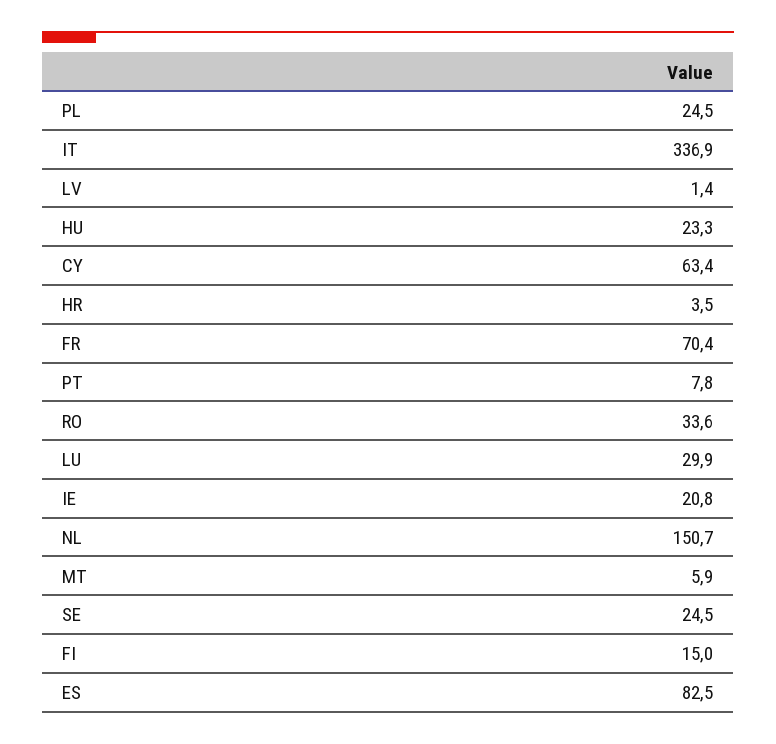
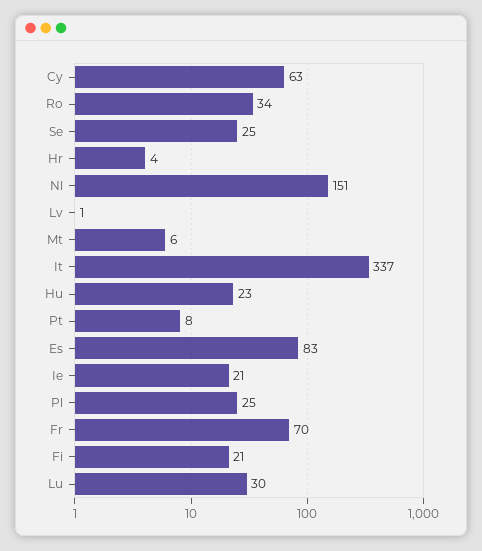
  {
    "PL": 24.5,
    "IT": 336.9,
    "LV": 1.4,
    "HU": 23.3,
    "CY": 63.4,
    "HR": 3.5,
    "FR": 70.4,
    "PT": 7.8,
    "RO": 33.6,
    "LU": 29.9,
    "IE": 20.8,
    "NL": 150.7,
    "MT": 5.9,
    "SE": 24.5,
-   "FI": 15,
+   "FI": 21,
    "ES": 82.5
  }

